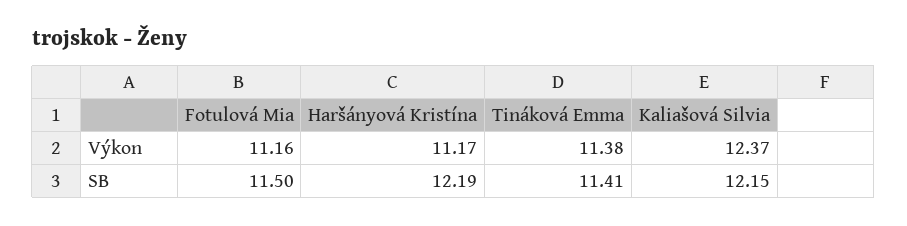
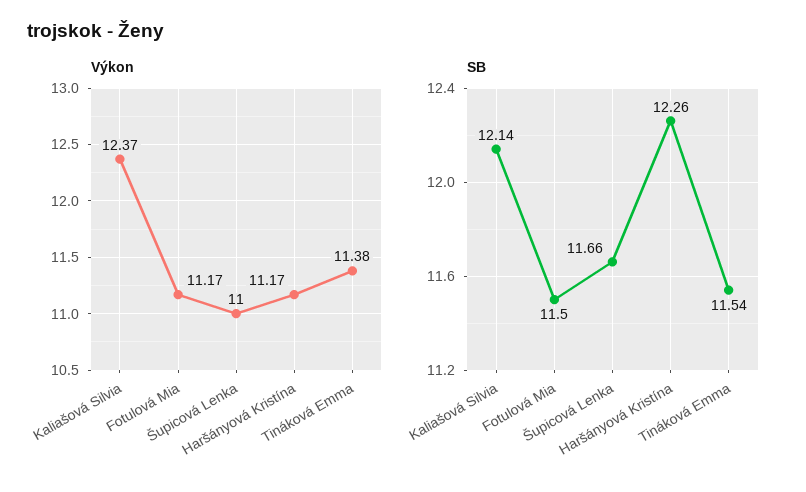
  {
    "Výkon": {
-     "Fotulová Mia": 11.16,
+     "Fotulová Mia": 11.17,
      "Haršányová Kristína": 11.17,
      "Tináková Emma": 11.38,
-     "Kaliašová Silvia": 12.37
+     "Kaliašová Silvia": 12.37,
+     "Šupicová Lenka": 11
    },
    "SB": {
      "Fotulová Mia": 11.5,
-     "Haršányová Kristína": 12.19,
+     "Haršányová Kristína": 12.26,
-     "Tináková Emma": 11.41,
+     "Tináková Emma": 11.54,
-     "Kaliašová Silvia": 12.15
+     "Kaliašová Silvia": 12.14,
+     "Šupicová Lenka": 11.66
    }
  }

